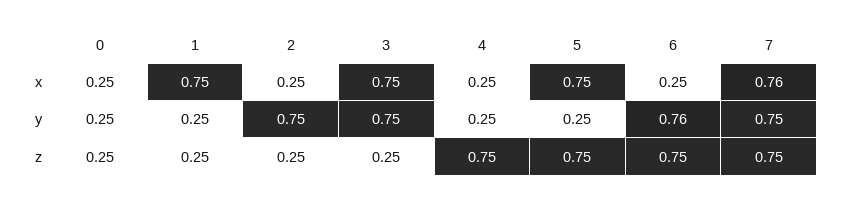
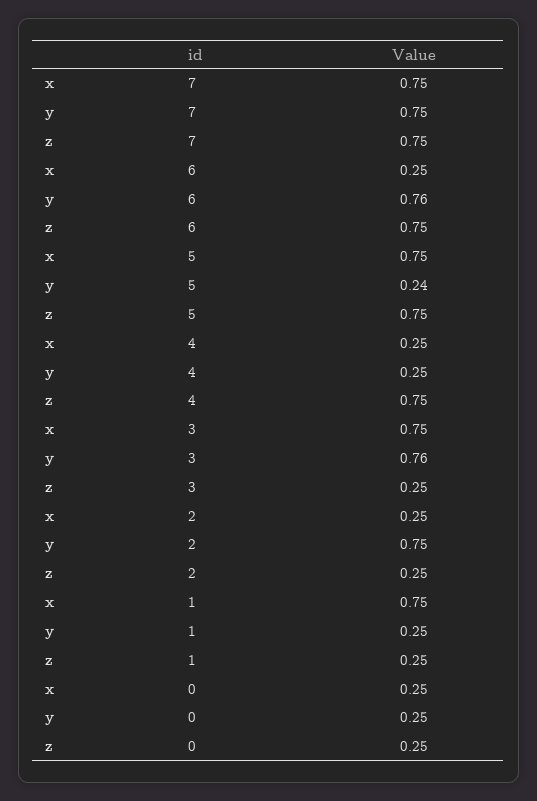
  {
    "0": {
      "x": 0.25,
      "y": 0.25,
      "z": 0.25
    },
    "1": {
      "x": 0.75,
      "y": 0.25,
      "z": 0.25
    },
    "2": {
      "x": 0.25,
      "y": 0.75,
      "z": 0.25
    },
    "3": {
      "x": 0.75,
-     "y": 0.75,
+     "y": 0.76,
      "z": 0.25
    },
    "4": {
      "x": 0.25,
      "y": 0.25,
      "z": 0.75
    },
    "5": {
      "x": 0.75,
-     "y": 0.25,
+     "y": 0.24,
      "z": 0.75
    },
    "6": {
      "x": 0.25,
      "y": 0.76,
      "z": 0.75
    },
    "7": {
-     "x": 0.76,
+     "x": 0.75,
      "y": 0.75,
      "z": 0.75
    }
  }

